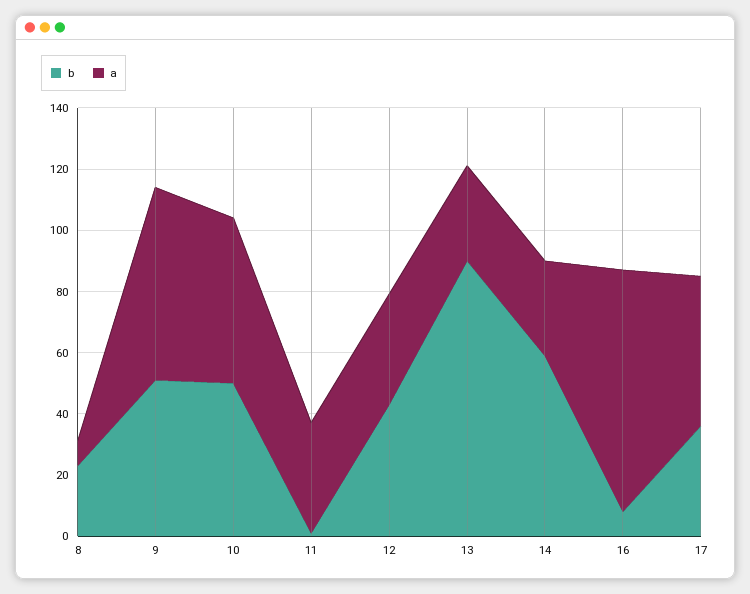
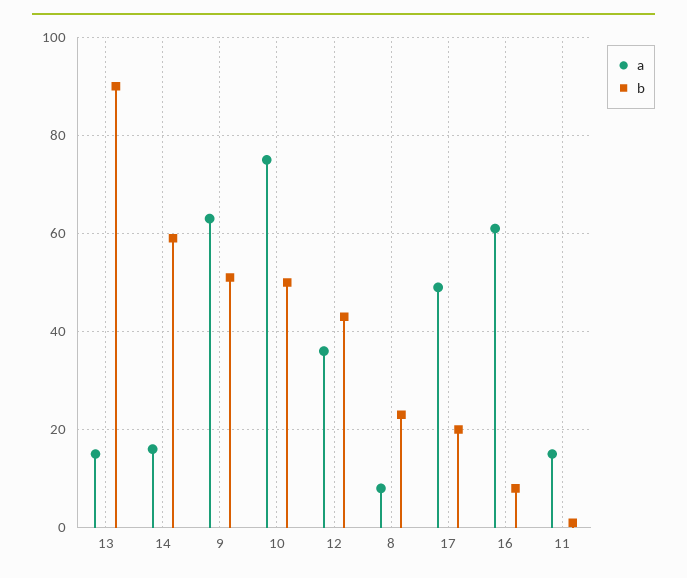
  {
    "b": {
      "8": 25,
      "9": 50,
      "10": 50,
      "11": 0,
      "12": 45,
      "13": 90,
      "14": 60,
      "16": 10,
-     "17": 35
+     "17": 20
    },
    "a": {
      "8": 10,
      "9": 65,
-     "10": 55,
+     "10": 75,
-     "11": 35,
+     "11": 15,
      "12": 35,
-     "13": 30,
+     "13": 15,
-     "14": 30,
+     "14": 15,
-     "16": 80,
+     "16": 60,
      "17": 50
    }
  }

